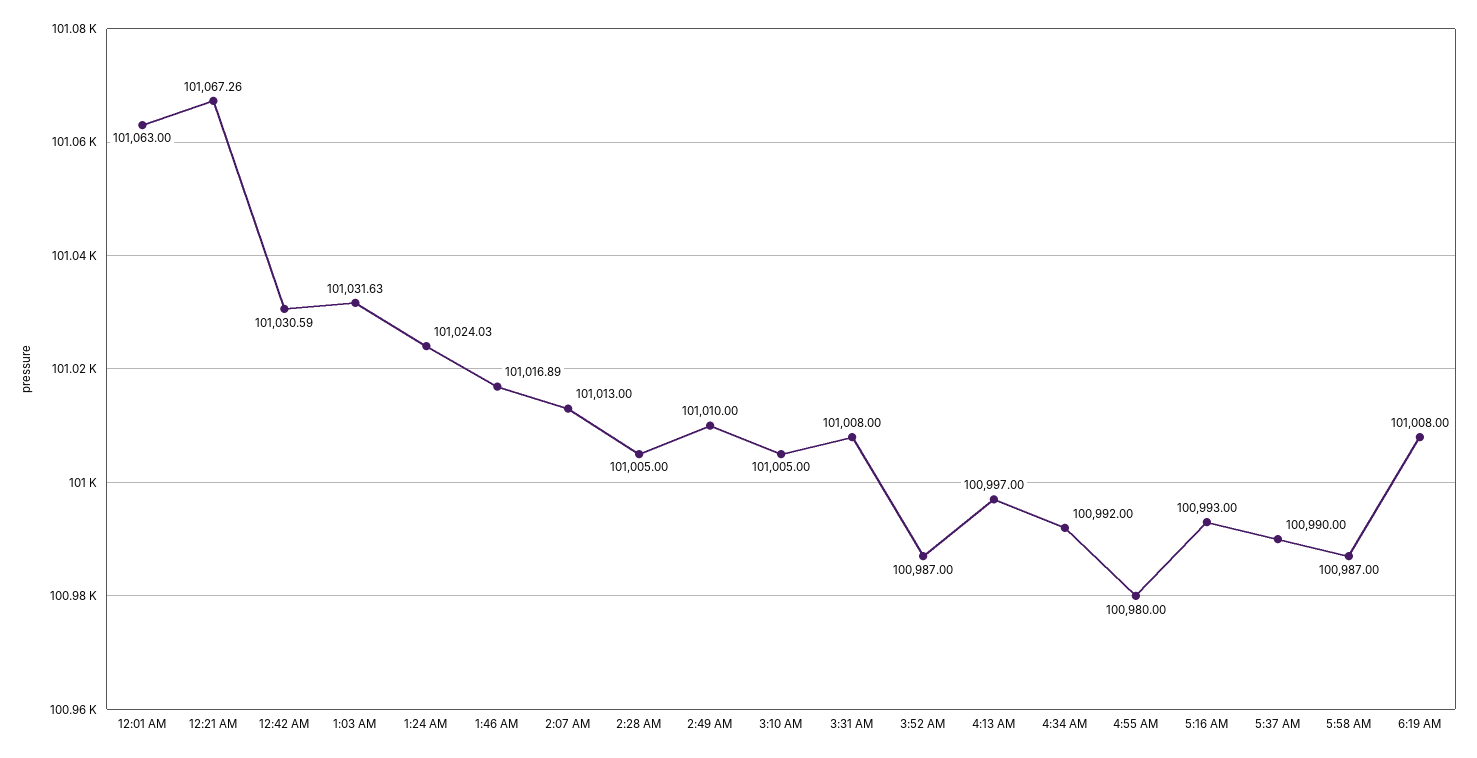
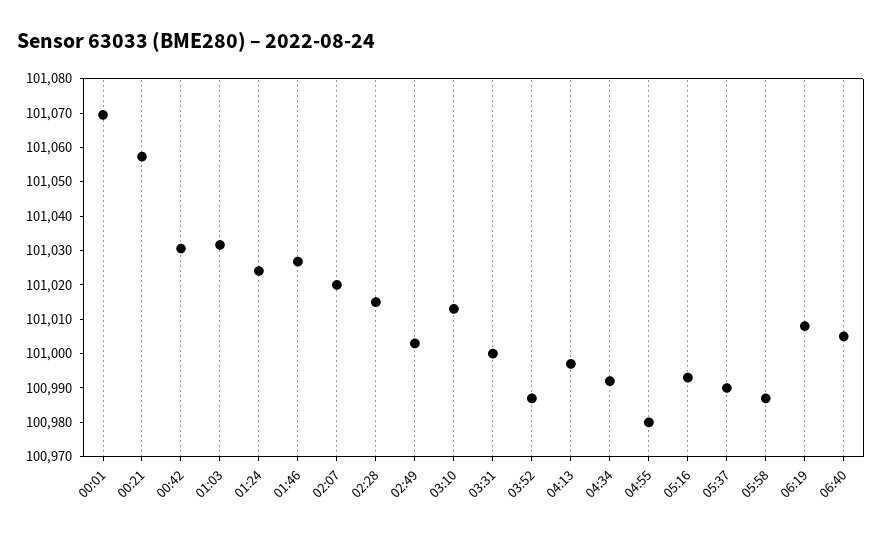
  {
-   "12:01 AM": 101063,
+   "12:01 AM": 101070,
-   "12:21 AM": 101067.26,
+   "12:21 AM": 101057.5,
    "12:42 AM": 101030.59,
    "1:03 AM": 101031.63,
    "1:24 AM": 101024.03,
-   "1:46 AM": 101016.89,
+   "1:46 AM": 101027.5,
-   "2:07 AM": 101013,
+   "2:07 AM": 101020,
-   "2:28 AM": 101005,
+   "2:28 AM": 101015,
-   "2:49 AM": 101010,
+   "2:49 AM": 101002.5,
-   "3:10 AM": 101005,
+   "3:10 AM": 101012.5,
-   "3:31 AM": 101008,
+   "3:31 AM": 101000,
    "3:52 AM": 100987,
    "4:13 AM": 100997,
    "4:34 AM": 100992,
    "4:55 AM": 100980,
    "5:16 AM": 100993,
    "5:37 AM": 100990,
    "5:58 AM": 100987,
-   "6:19 AM": 101008
+   "6:19 AM": 101008,
+   "06:40": 101005
  }

